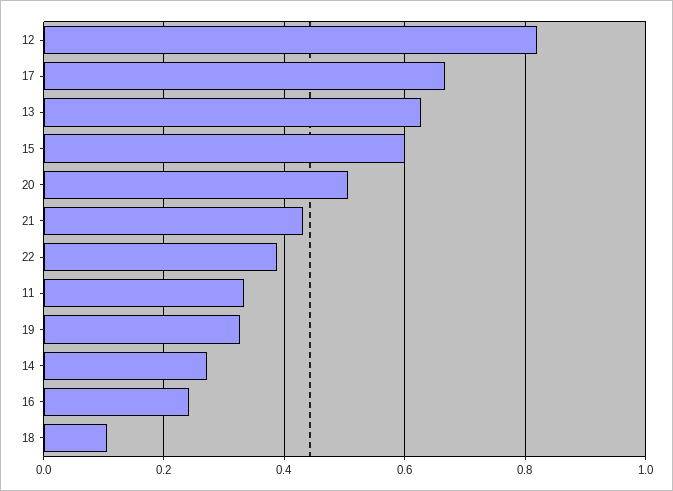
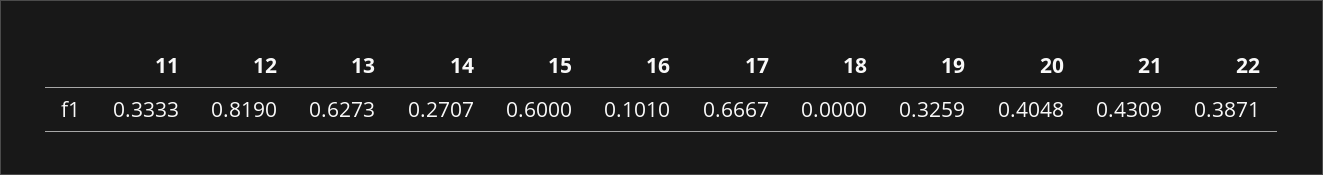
  {
    "12": 0.819,
    "17": 0.6667,
    "13": 0.6273,
    "15": 0.6,
-   "20": 0.5,
+   "20": 0.4048,
    "21": 0.4309,
    "22": 0.3871,
    "11": 0.3333,
    "19": 0.3259,
    "14": 0.2707,
-   "16": 0.24,
+   "16": 0.101,
-   "18": 0.1
+   "18": 0
  }

